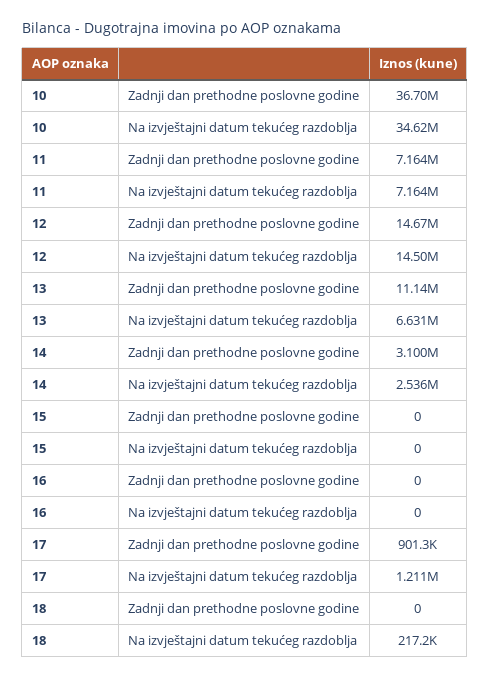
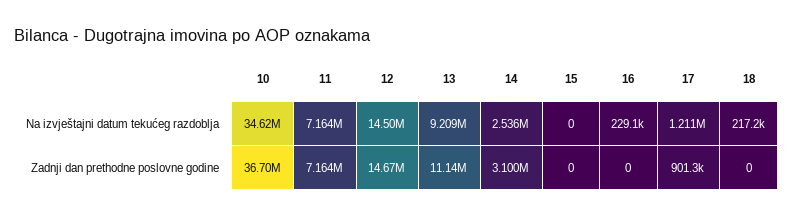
  {
    "10": {
      "Zadnji dan prethodne poslovne godine": 36700000,
      "Na izvještajni datum tekućeg razdoblja": 34620000
    },
    "11": {
      "Zadnji dan prethodne poslovne godine": 7164000,
      "Na izvještajni datum tekućeg razdoblja": 7164000
    },
    "12": {
      "Zadnji dan prethodne poslovne godine": 14670000,
      "Na izvještajni datum tekućeg razdoblja": 14500000
    },
    "13": {
      "Zadnji dan prethodne poslovne godine": 11140000,
-     "Na izvještajni datum tekućeg razdoblja": 6631000
+     "Na izvještajni datum tekućeg razdoblja": 9209000
    },
    "14": {
      "Zadnji dan prethodne poslovne godine": 3100000,
      "Na izvještajni datum tekućeg razdoblja": 2536000
    },
    "15": {
      "Zadnji dan prethodne poslovne godine": 0,
      "Na izvještajni datum tekućeg razdoblja": 0
    },
    "16": {
      "Zadnji dan prethodne poslovne godine": 0,
-     "Na izvještajni datum tekućeg razdoblja": 0
+     "Na izvještajni datum tekućeg razdoblja": 229100
    },
    "17": {
      "Zadnji dan prethodne poslovne godine": 901300,
      "Na izvještajni datum tekućeg razdoblja": 1211000
    },
    "18": {
      "Zadnji dan prethodne poslovne godine": 0,
      "Na izvještajni datum tekućeg razdoblja": 217200
    }
  }

